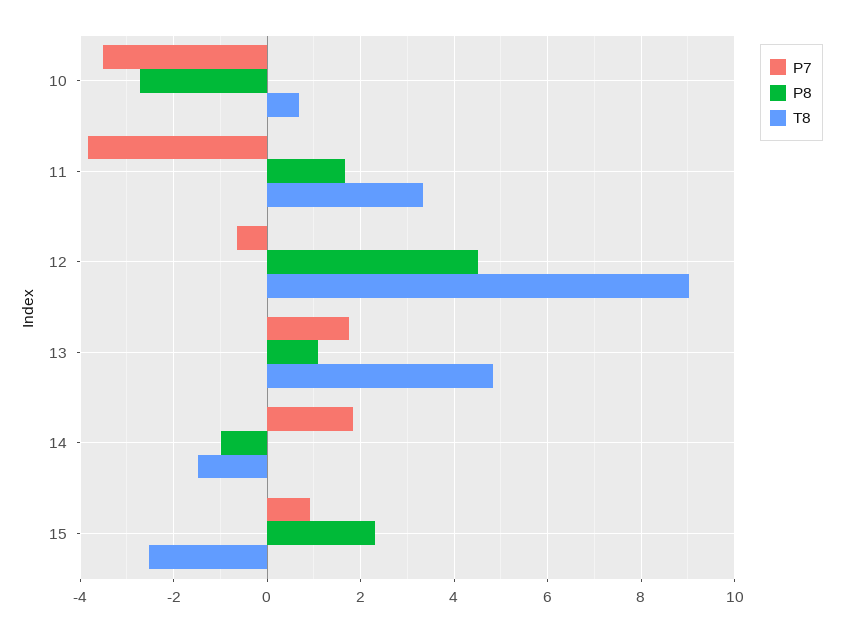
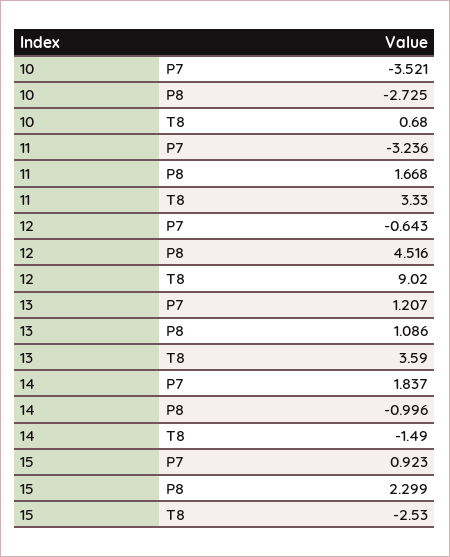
  {
    "P7": {
      "10": -3.521,
-     "11": -3.8,
+     "11": -3.236,
      "12": -0.643,
-     "13": 1.8,
+     "13": 1.207,
      "14": 1.837,
      "15": 0.923
    },
    "P8": {
      "10": -2.725,
      "11": 1.668,
      "12": 4.516,
      "13": 1.086,
      "14": -0.996,
      "15": 2.299
    },
    "T8": {
      "10": 0.68,
      "11": 3.33,
      "12": 9.02,
-     "13": 4.8,
+     "13": 3.59,
      "14": -1.49,
      "15": -2.53
    }
  }

